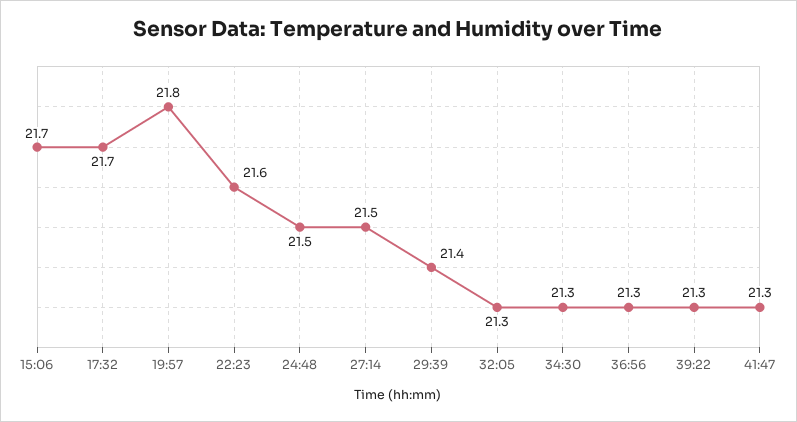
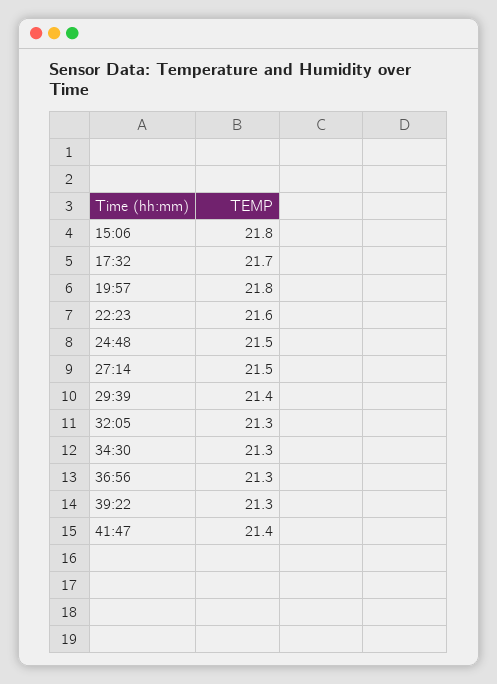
  {
-   "15:06": 21.7,
+   "15:06": 21.8,
    "17:32": 21.7,
    "19:57": 21.8,
    "22:23": 21.6,
    "24:48": 21.5,
    "27:14": 21.5,
    "29:39": 21.4,
    "32:05": 21.3,
    "34:30": 21.3,
    "36:56": 21.3,
    "39:22": 21.3,
-   "41:47": 21.3
+   "41:47": 21.4
  }

